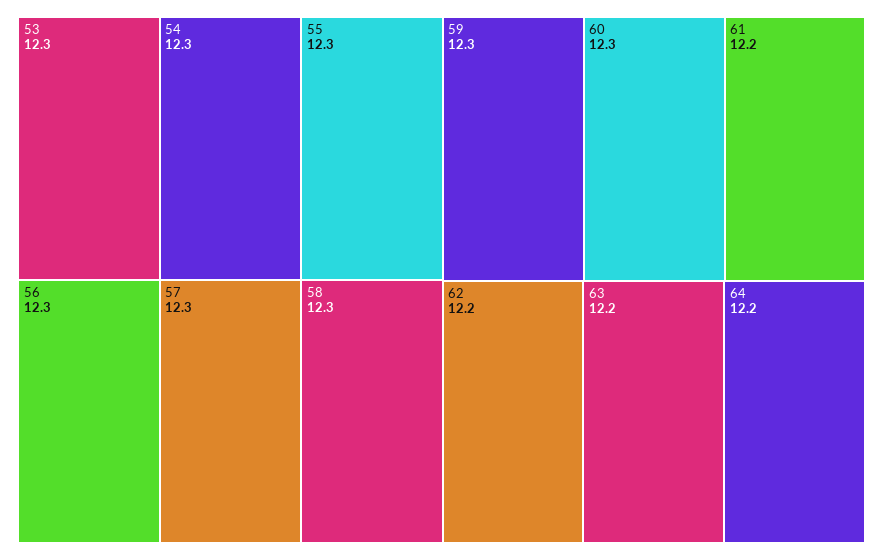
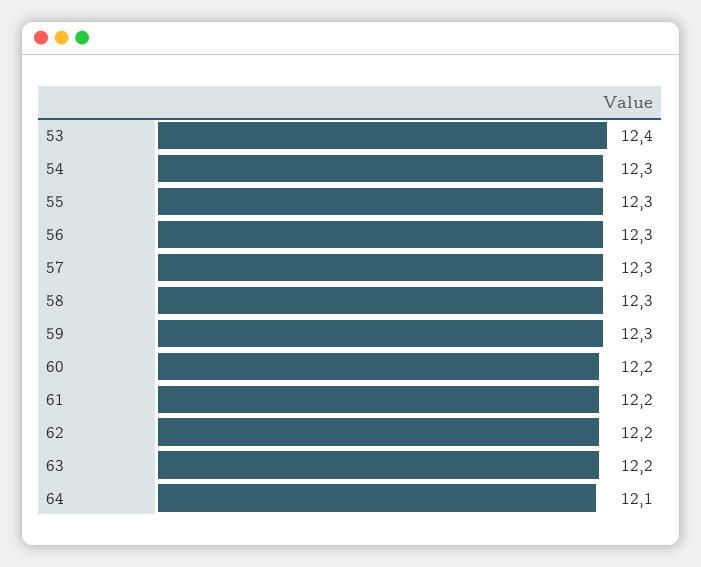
  {
-   "53": 12.3,
+   "53": 12.4,
    "54": 12.3,
    "55": 12.3,
    "56": 12.3,
    "57": 12.3,
    "58": 12.3,
    "59": 12.3,
-   "60": 12.3,
+   "60": 12.2,
    "61": 12.2,
    "62": 12.2,
    "63": 12.2,
-   "64": 12.2
+   "64": 12.1
  }

